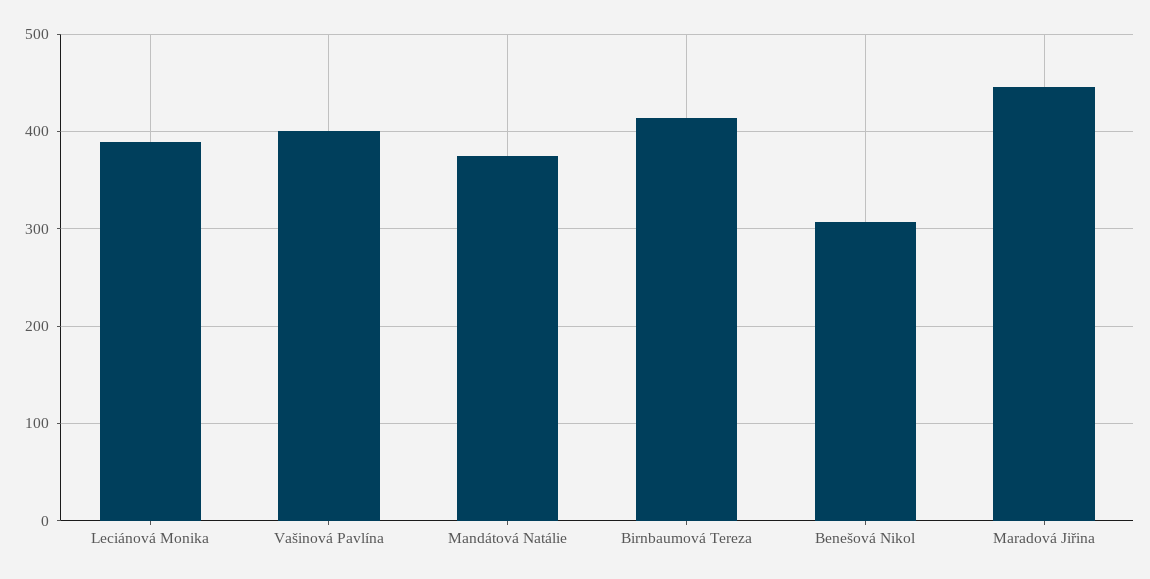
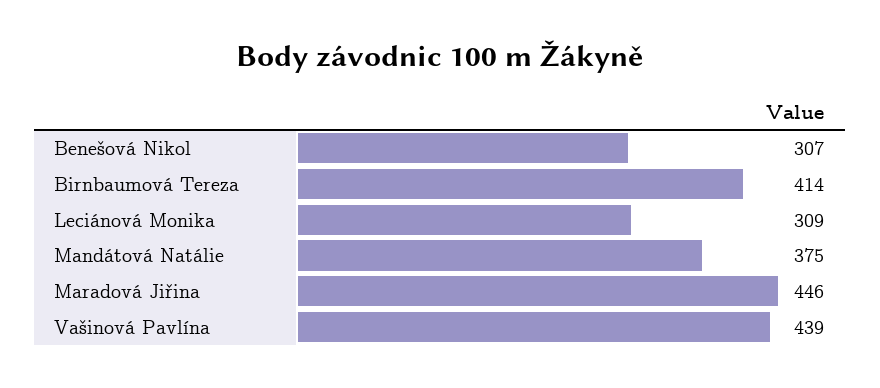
  {
-   "Leciánová Monika": 390,
+   "Leciánová Monika": 309,
-   "Vašinová Pavlína": 400,
+   "Vašinová Pavlína": 439,
    "Mandátová Natálie": 375,
    "Birnbaumová Tereza": 414,
    "Benešová Nikol": 307,
    "Maradová Jiřina": 446
  }

